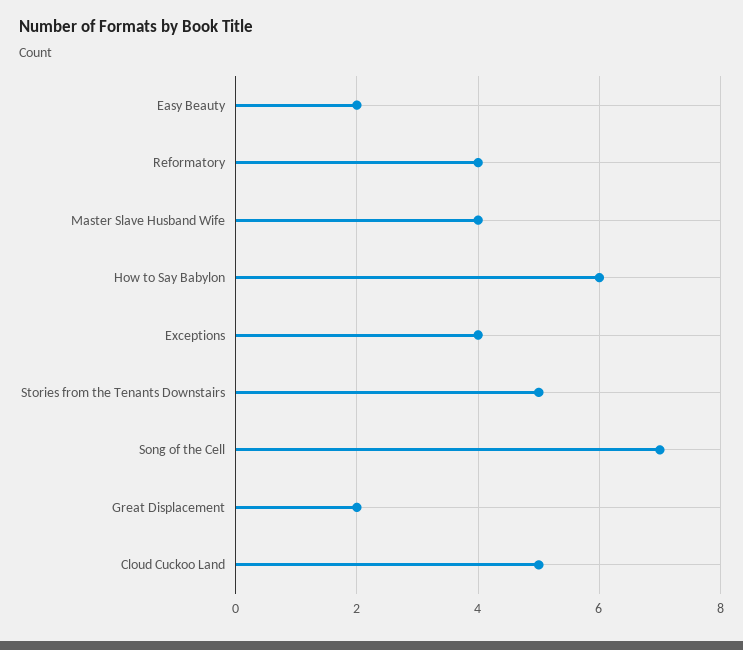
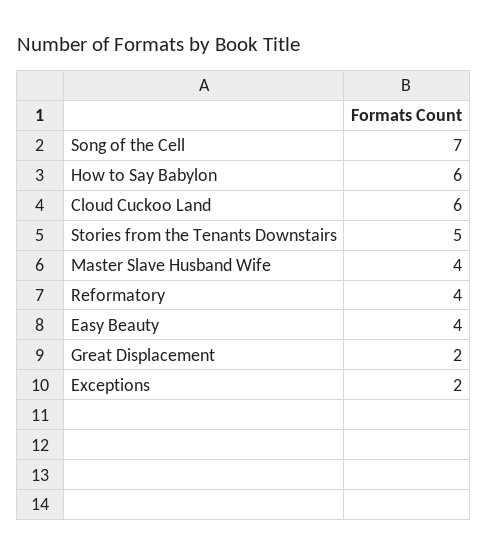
  {
-   "Easy Beauty": 2,
+   "Easy Beauty": 4,
    "Reformatory": 4,
    "Master Slave Husband Wife": 4,
    "How to Say Babylon": 6,
-   "Exceptions": 4,
+   "Exceptions": 2,
    "Stories from the Tenants Downstairs": 5,
    "Song of the Cell": 7,
    "Great Displacement": 2,
-   "Cloud Cuckoo Land": 5
+   "Cloud Cuckoo Land": 6
  }

